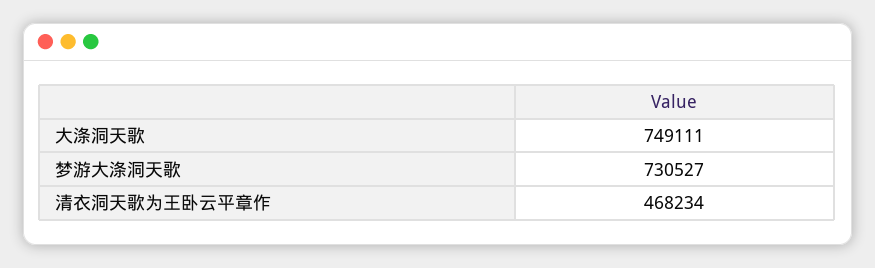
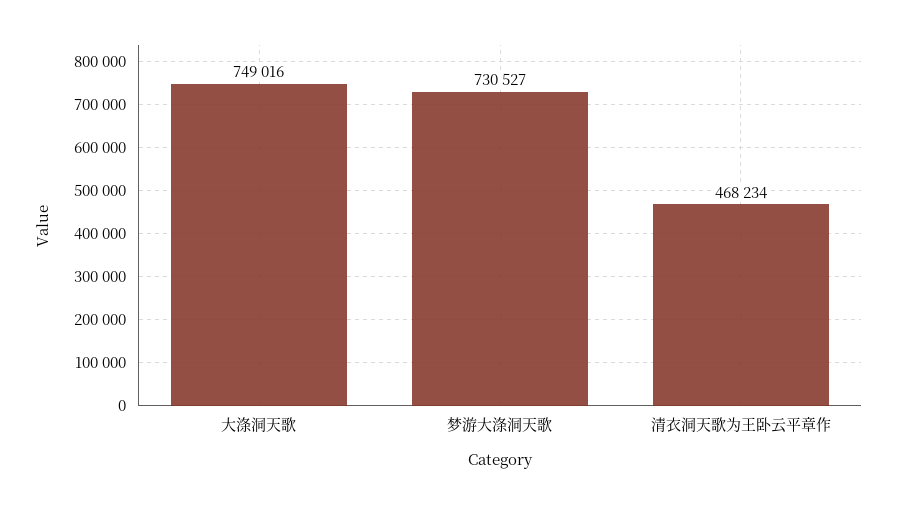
  {
-   "大涤洞天歌": 749111,
+   "大涤洞天歌": 749016,
    "梦游大涤洞天歌": 730527,
    "清衣洞天歌为王卧云平章作": 468234
  }

